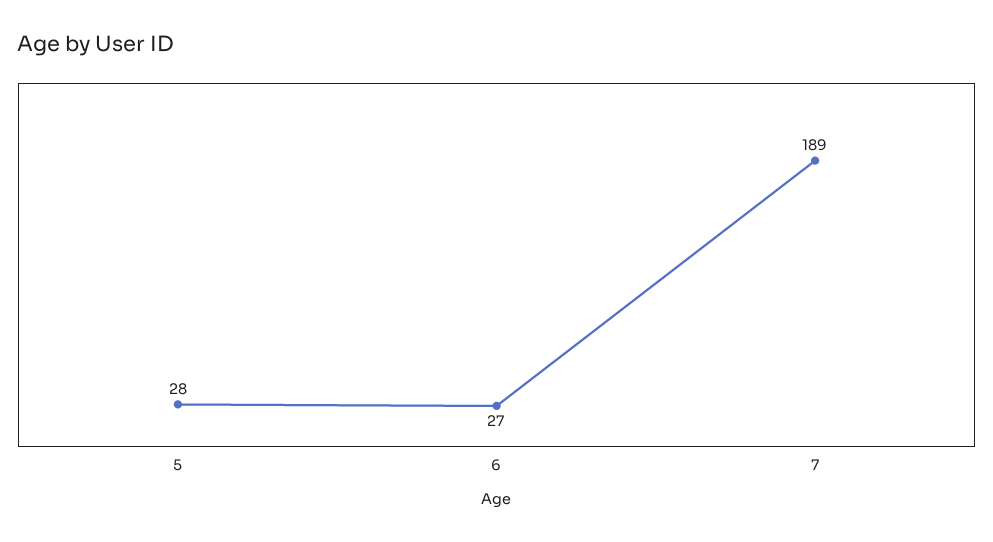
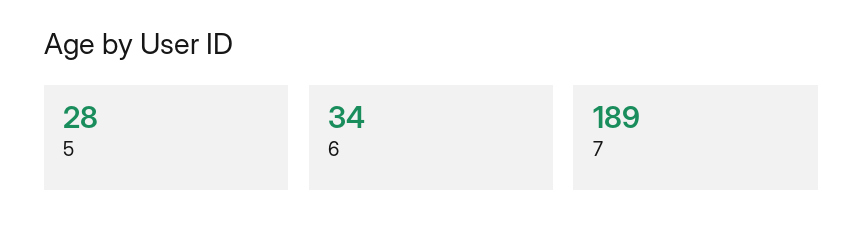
  {
    "5": 28,
-   "6": 27,
+   "6": 34,
    "7": 189
  }

